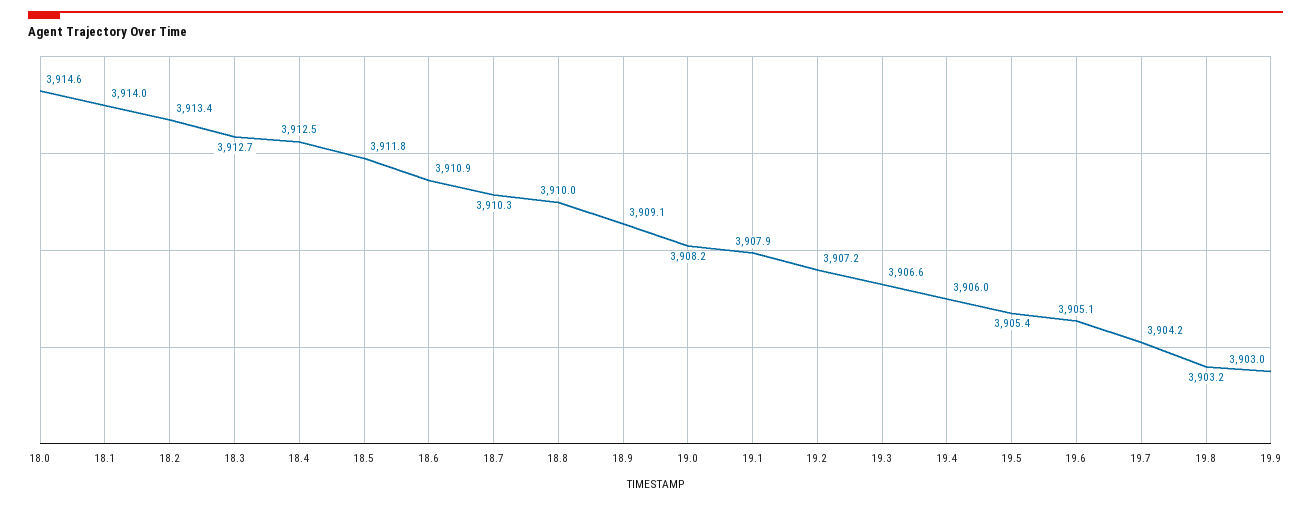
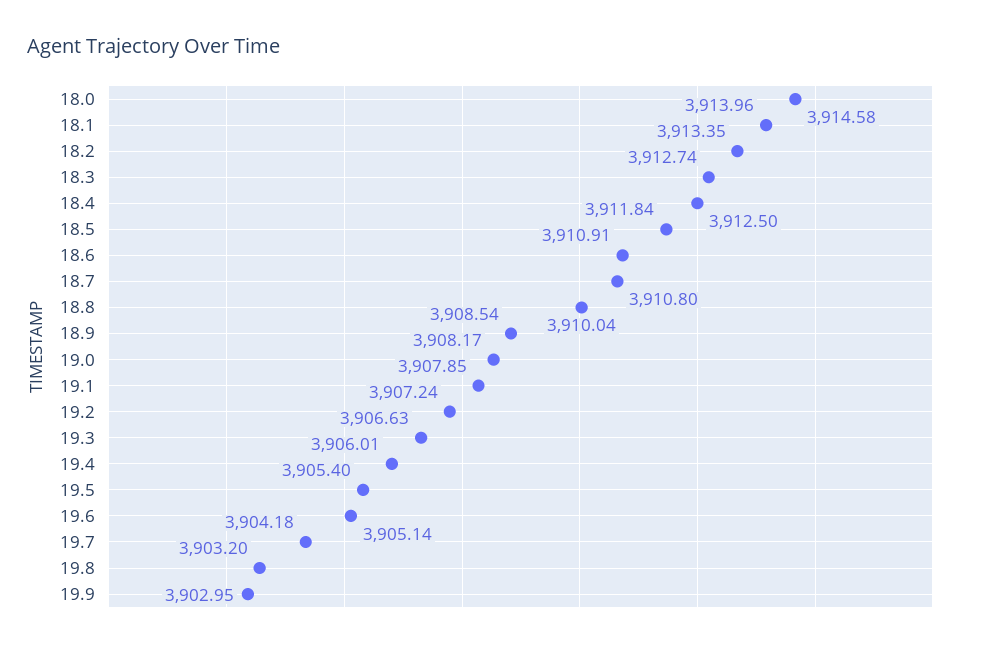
  {
    "18.0": 3914.58,
    "18.1": 3913.96,
    "18.2": 3913.35,
    "18.3": 3912.74,
    "18.4": 3912.5,
    "18.5": 3911.84,
    "18.6": 3910.91,
-   "18.7": 3910.3,
+   "18.7": 3910.8,
    "18.8": 3910.04,
-   "18.9": 3909.1,
+   "18.9": 3908.54,
    "19.0": 3908.17,
    "19.1": 3907.85,
    "19.2": 3907.24,
    "19.3": 3906.63,
    "19.4": 3906.01,
    "19.5": 3905.4,
    "19.6": 3905.14,
    "19.7": 3904.18,
    "19.8": 3903.2,
    "19.9": 3902.95
  }

